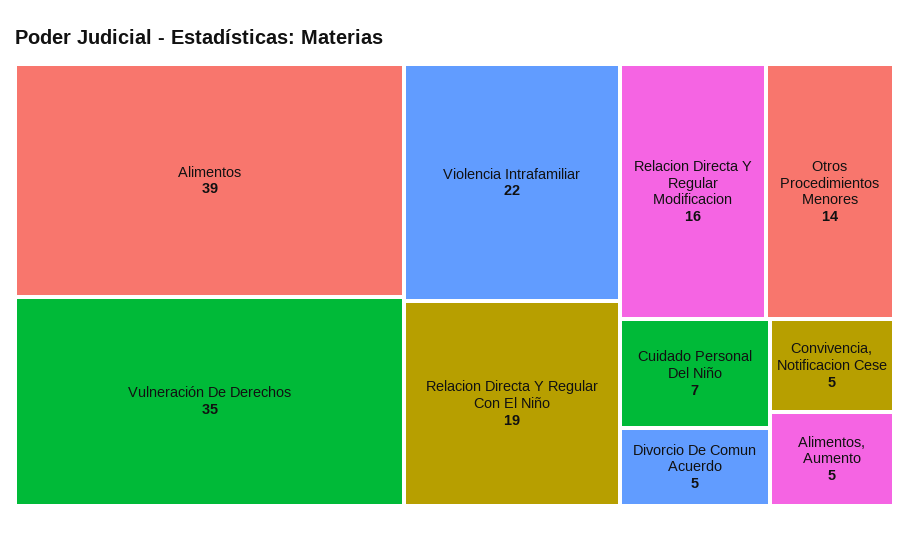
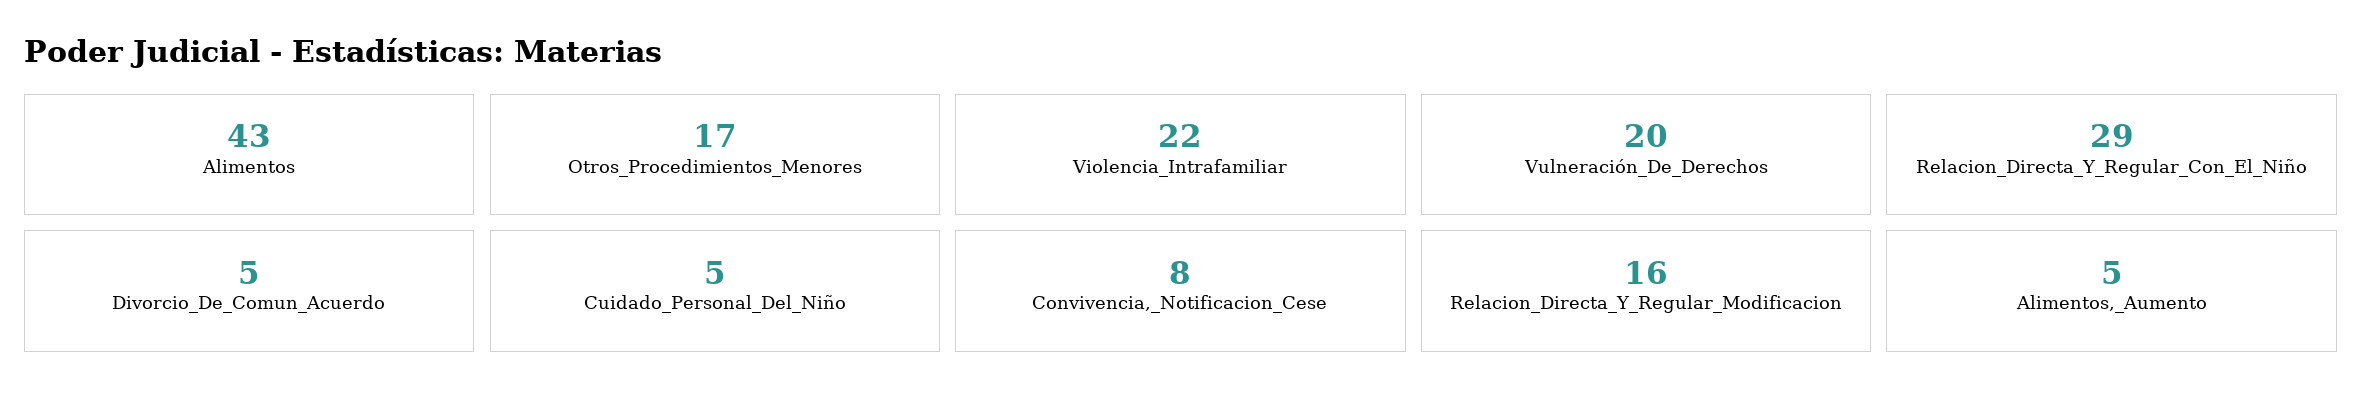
  {
-   "Alimentos": 39,
+   "Alimentos": 43,
-   "Vulneración De Derechos": 35,
+   "Vulneración De Derechos": 20,
    "Violencia Intrafamiliar": 22,
-   "Relacion Directa Y Regular Con El Niño": 19,
+   "Relacion Directa Y Regular Con El Niño": 29,
    "Relacion Directa Y Regular Modificacion": 16,
-   "Otros Procedimientos Menores": 14,
+   "Otros Procedimientos Menores": 17,
-   "Cuidado Personal Del Niño": 7,
+   "Cuidado Personal Del Niño": 5,
    "Divorcio De Comun Acuerdo": 5,
-   "Convivencia, Notificacion Cese": 5,
+   "Convivencia, Notificacion Cese": 8,
    "Alimentos, Aumento": 5
  }

